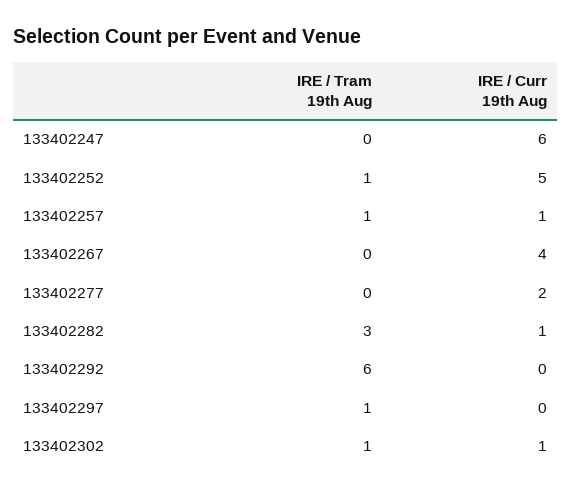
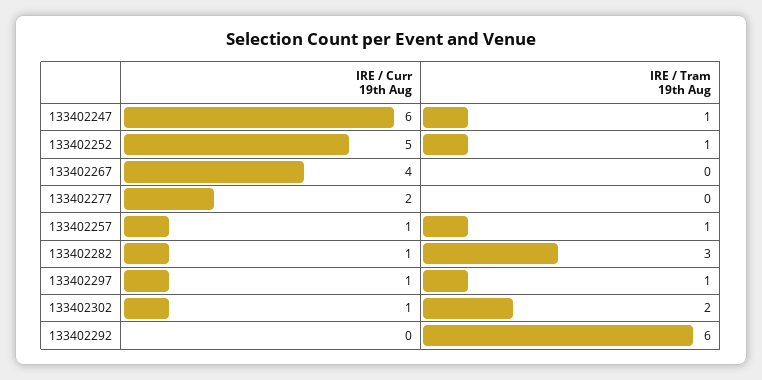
  {
    "IRE / Tram 19th Aug": {
-     "133402247": 0,
+     "133402247": 1,
      "133402252": 1,
      "133402257": 1,
      "133402267": 0,
      "133402277": 0,
      "133402282": 3,
      "133402292": 6,
      "133402297": 1,
-     "133402302": 1
+     "133402302": 2
    },
    "IRE / Curr 19th Aug": {
      "133402247": 6,
      "133402252": 5,
      "133402257": 1,
      "133402267": 4,
      "133402277": 2,
      "133402282": 1,
      "133402292": 0,
-     "133402297": 0,
+     "133402297": 1,
      "133402302": 1
    }
  }

